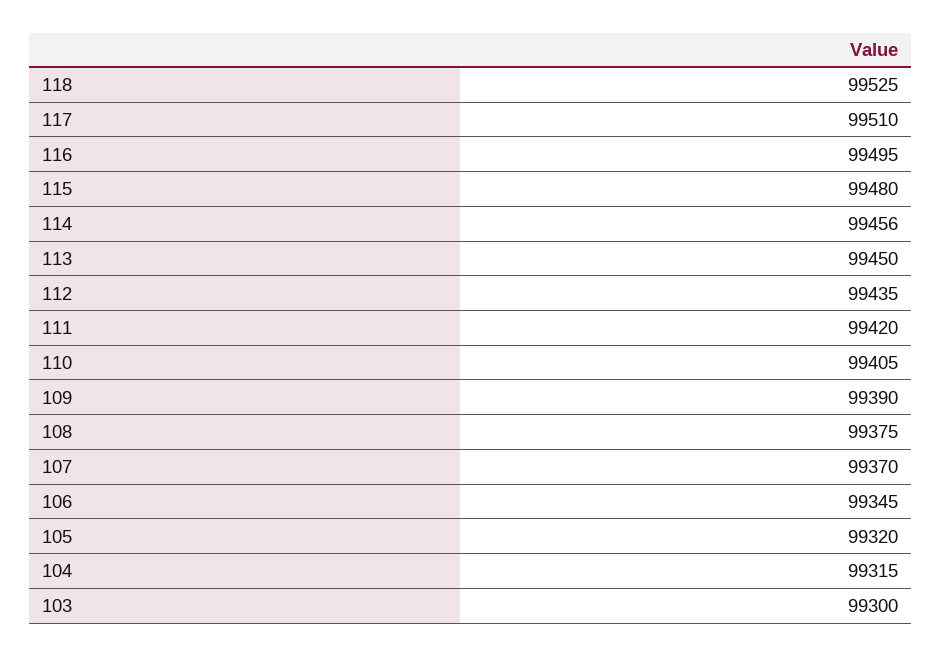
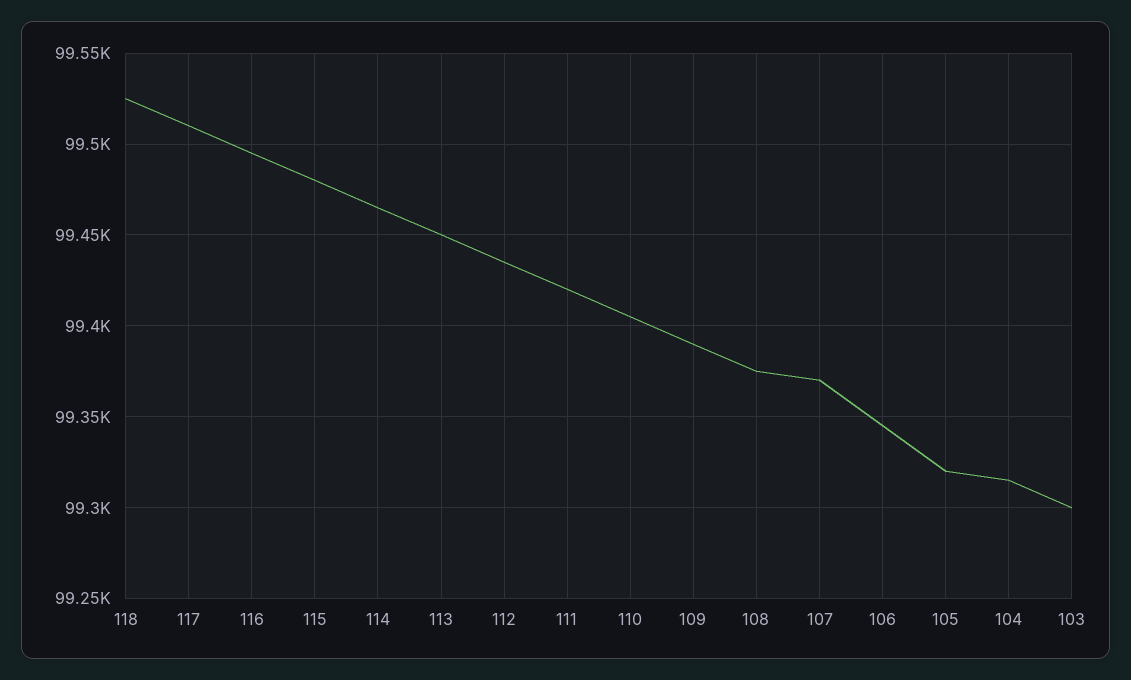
  {
    "118": 99525,
    "117": 99510,
    "116": 99495,
    "115": 99480,
-   "114": 99456,
+   "114": 99465,
    "113": 99450,
    "112": 99435,
    "111": 99420,
    "110": 99405,
    "109": 99390,
    "108": 99375,
    "107": 99370,
    "106": 99345,
    "105": 99320,
    "104": 99315,
    "103": 99300
  }

